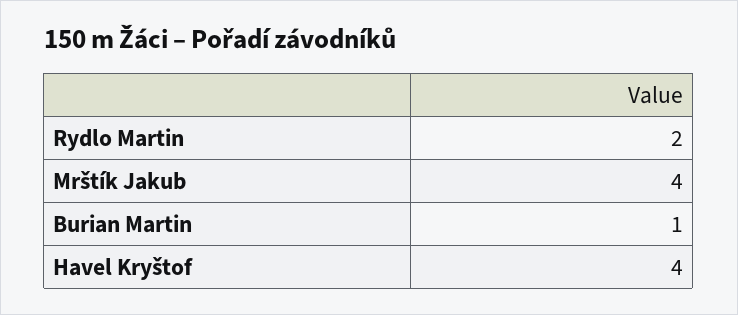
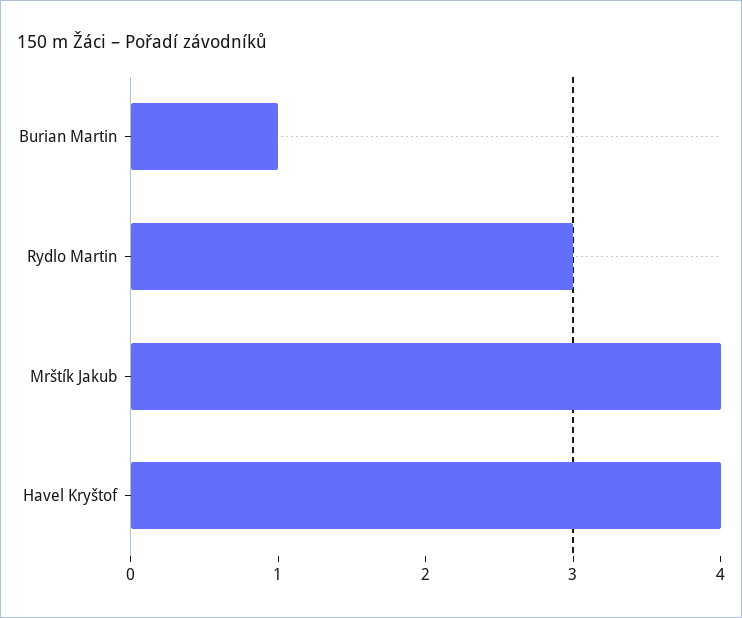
  {
-   "Rydlo Martin": 2,
+   "Rydlo Martin": 3,
    "Mrštík Jakub": 4,
    "Burian Martin": 1,
    "Havel Kryštof": 4
  }

